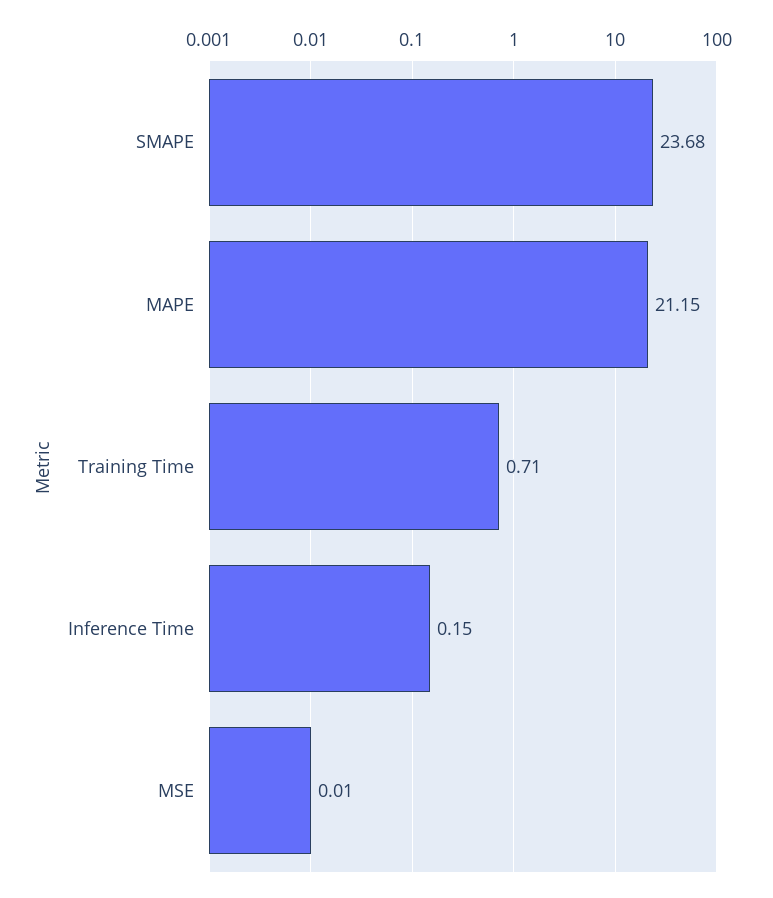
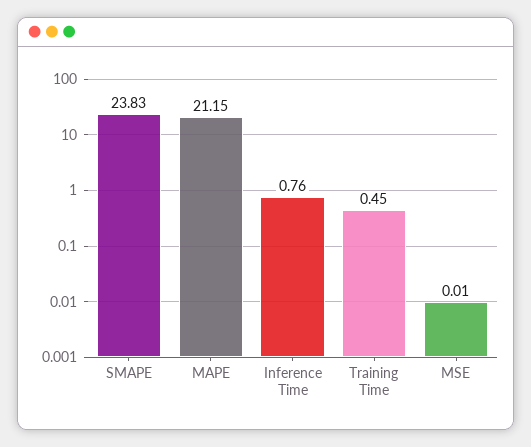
  {
-   "SMAPE": 23.68,
+   "SMAPE": 23.83,
    "MAPE": 21.15,
-   "Training Time": 0.71,
+   "Training Time": 0.45,
-   "Inference Time": 0.15,
+   "Inference Time": 0.76,
    "MSE": 0.01
  }

